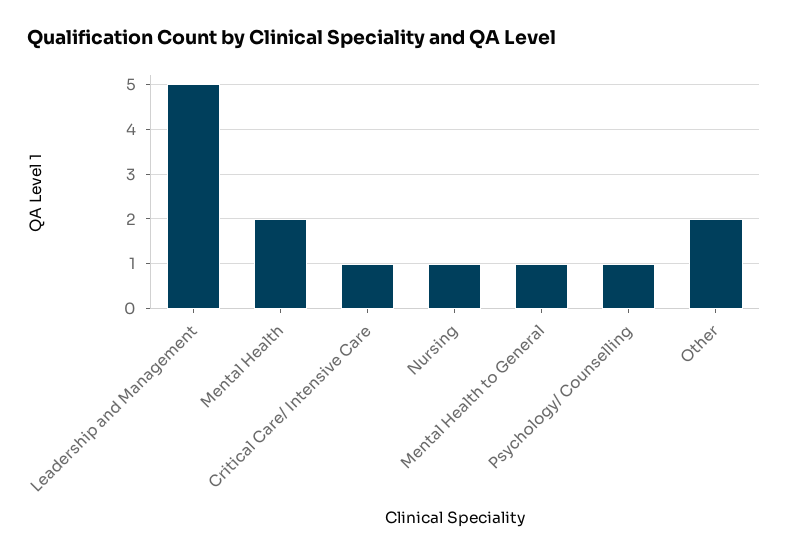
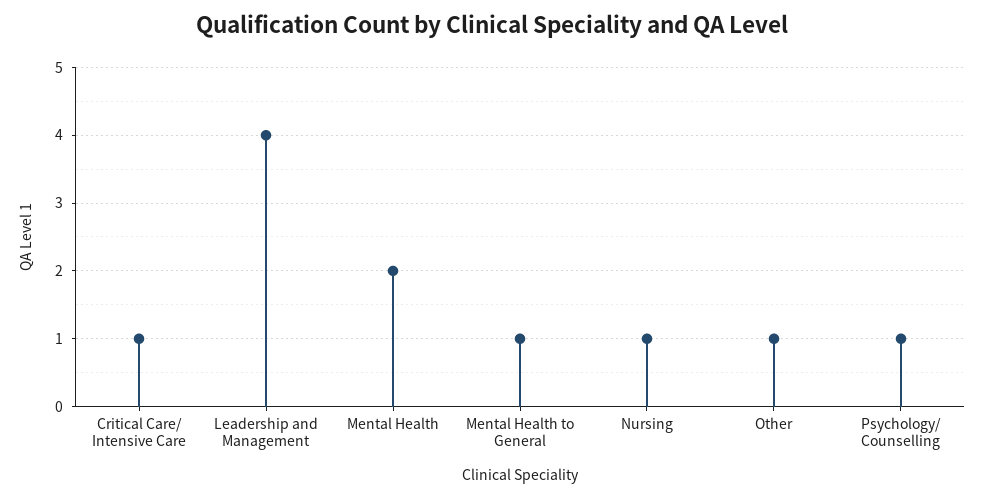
  {
-   "Leadership and Management": 5,
+   "Leadership and Management": 4,
    "Mental Health": 2,
    "Critical Care/ Intensive Care": 1,
    "Nursing": 1,
    "Mental Health to General": 1,
    "Psychology/ Counselling": 1,
-   "Other": 2
+   "Other": 1
  }

